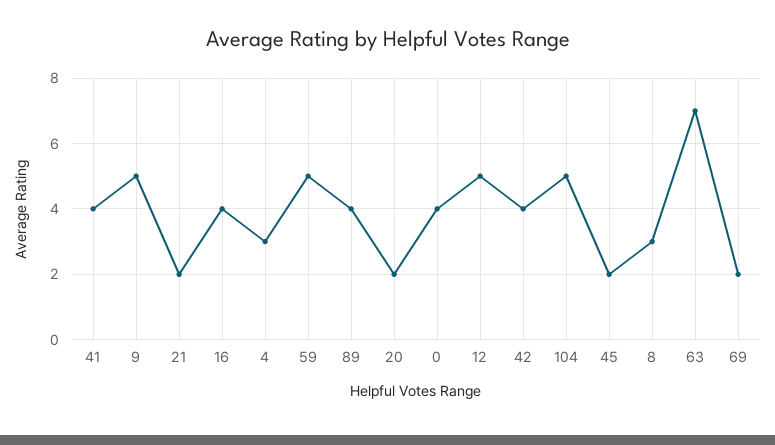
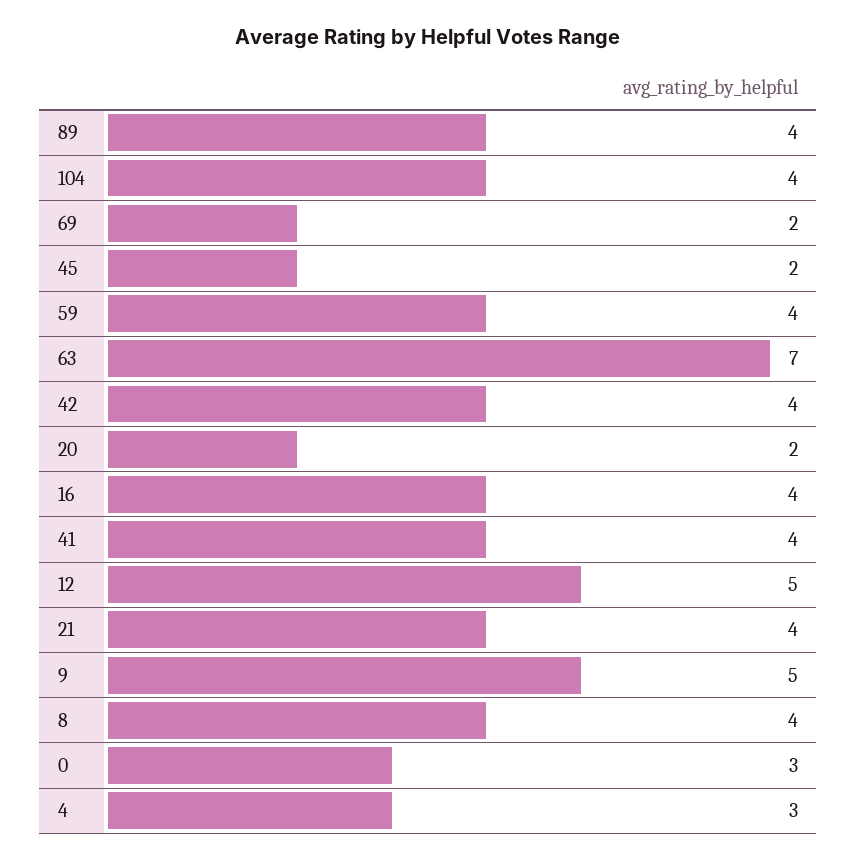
  {
    "41": 4,
    "9": 5,
-   "21": 2,
+   "21": 4,
    "16": 4,
    "4": 3,
-   "59": 5,
+   "59": 4,
    "89": 4,
    "20": 2,
-   "0": 4,
+   "0": 3,
    "12": 5,
    "42": 4,
-   "104": 5,
+   "104": 4,
    "45": 2,
-   "8": 3,
+   "8": 4,
    "63": 7,
    "69": 2
  }

